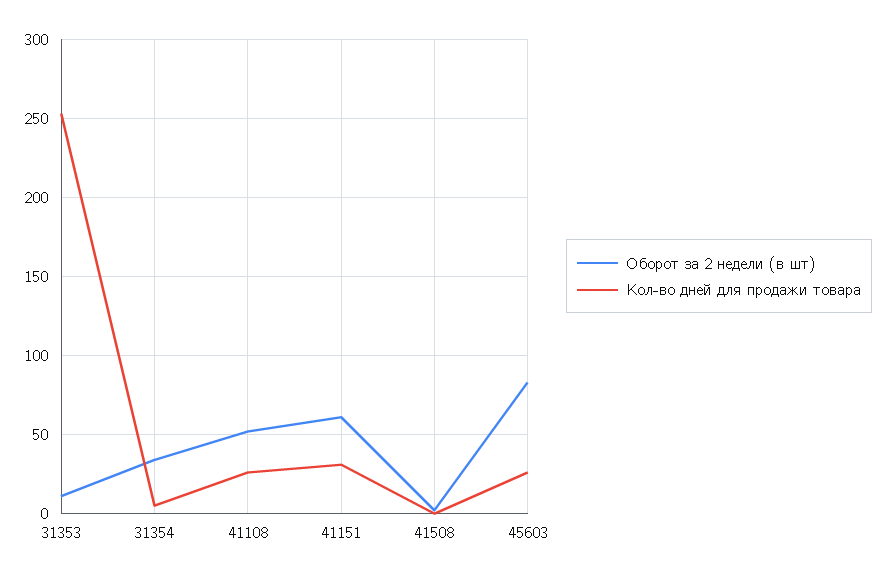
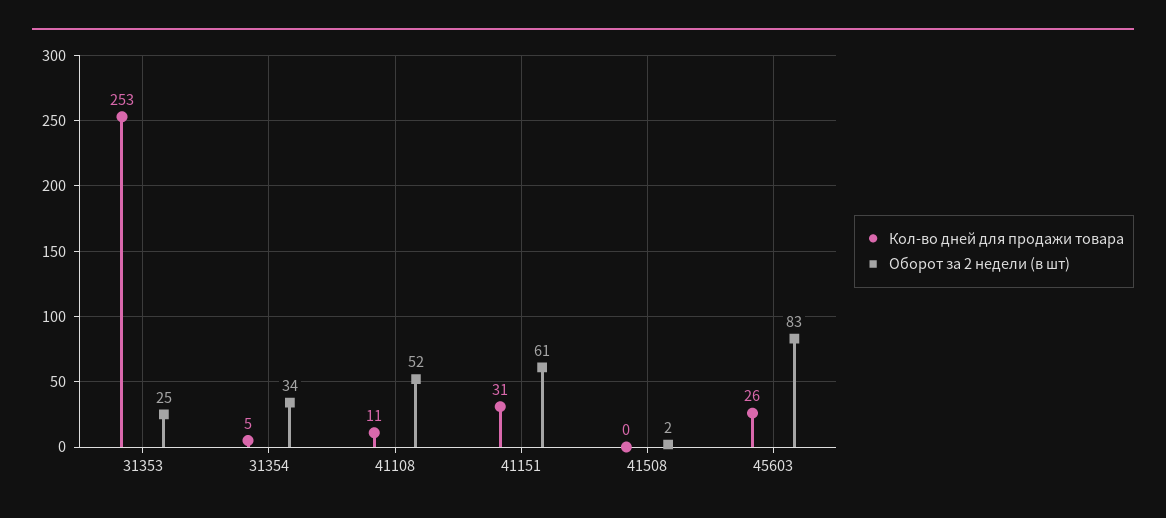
  {
    "Оборот за 2 недели (в шт)": {
-     "31353": 10,
+     "31353": 25,
      "31354": 34,
      "41108": 52,
      "41151": 61,
      "41508": 2,
      "45603": 83
    },
    "Кол-во дней для продажи товара": {
      "31353": 253,
      "31354": 5,
-     "41108": 25,
+     "41108": 11,
      "41151": 31,
      "41508": 0,
      "45603": 26
    }
  }

